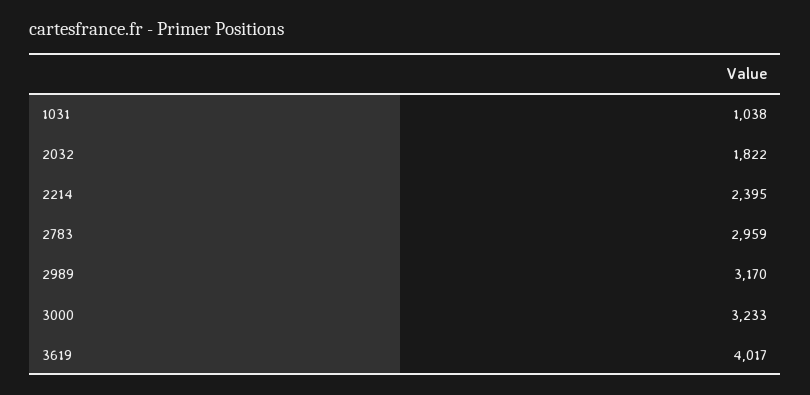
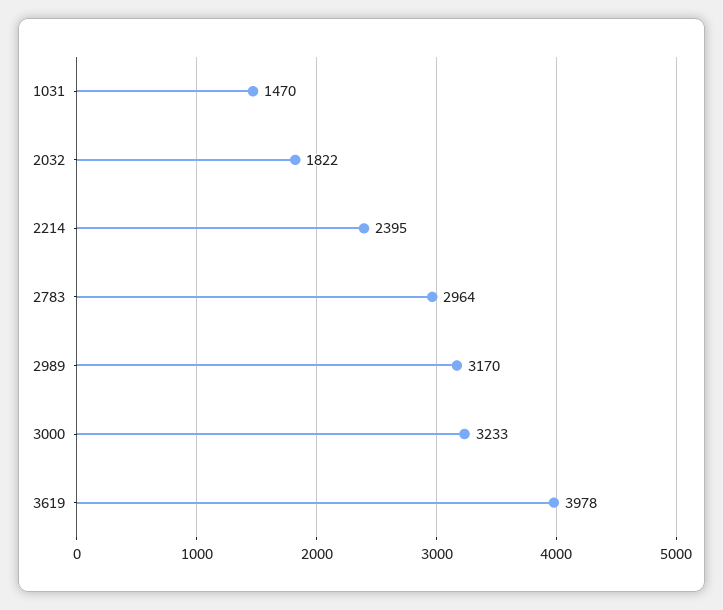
  {
-   "1031": 1038,
+   "1031": 1470,
    "2032": 1822,
    "2214": 2395,
-   "2783": 2959,
+   "2783": 2964,
    "2989": 3170,
    "3000": 3233,
-   "3619": 4017
+   "3619": 3978
  }

